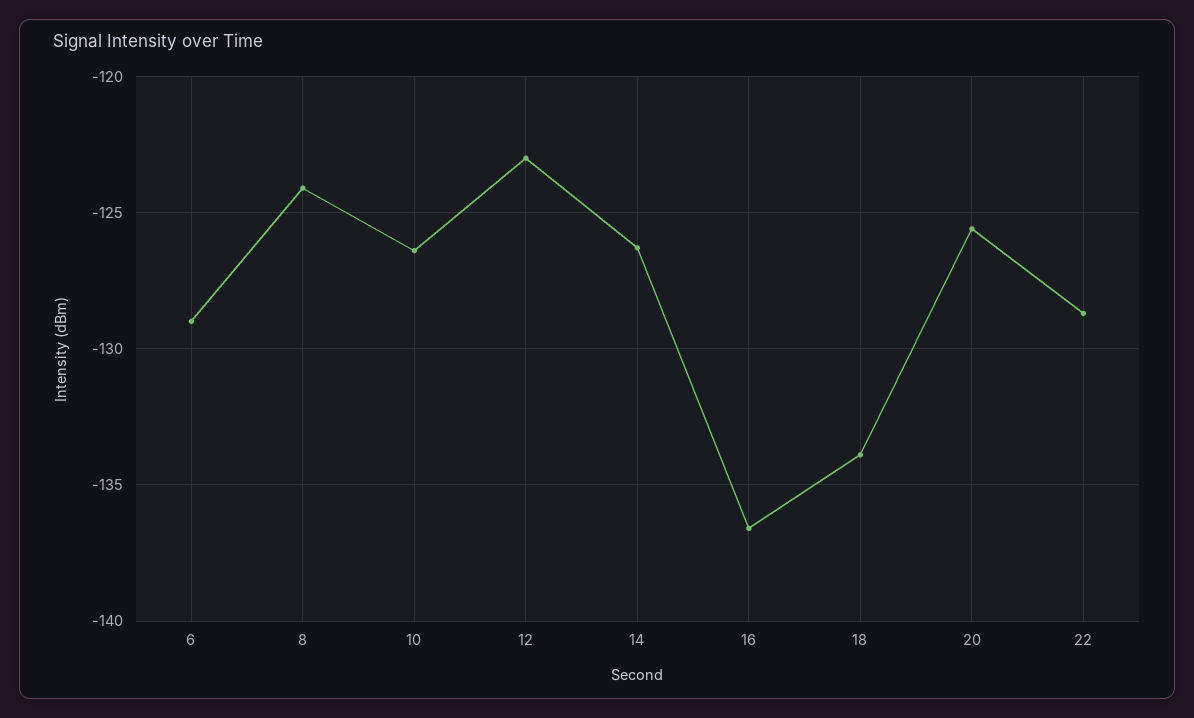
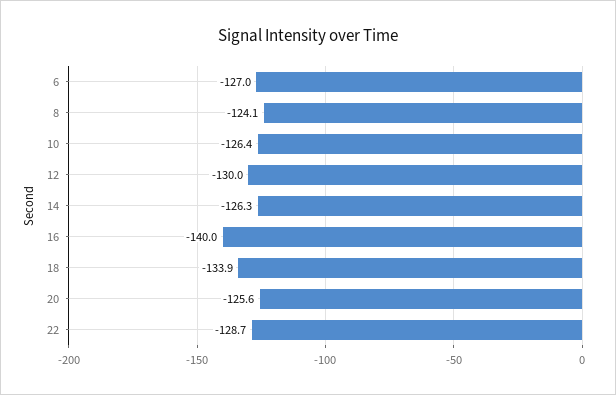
  {
-   "6": -129,
+   "6": -127,
    "8": -124.1,
    "10": -126.4,
-   "12": -123,
+   "12": -130,
    "14": -126.3,
-   "16": -136.5,
+   "16": -140,
    "18": -133.9,
    "20": -125.6,
    "22": -128.7
  }

